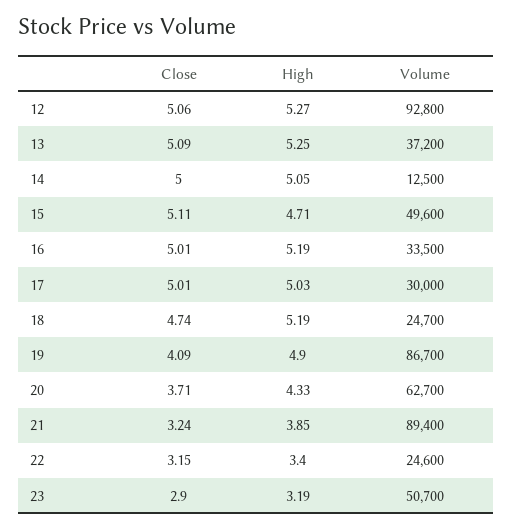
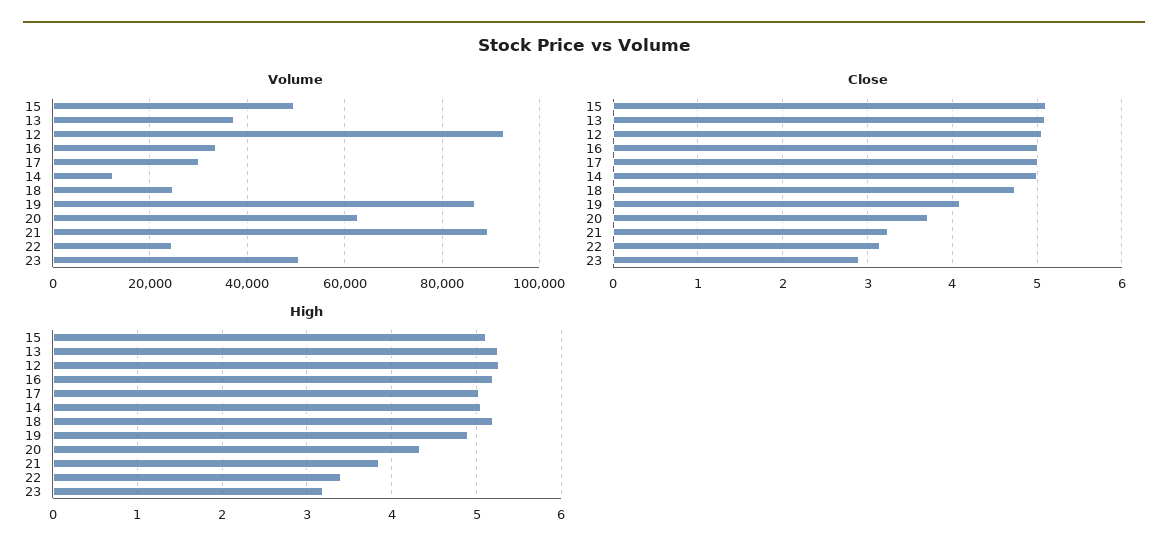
  {
    "Close": {
      "12": 5.06,
      "13": 5.09,
      "14": 5,
      "15": 5.11,
      "16": 5.01,
      "17": 5.01,
      "18": 4.74,
      "19": 4.09,
      "20": 3.71,
      "21": 3.24,
      "22": 3.15,
      "23": 2.9
    },
    "High": {
      "12": 5.27,
      "13": 5.25,
      "14": 5.05,
-     "15": 4.71,
+     "15": 5.1,
      "16": 5.19,
      "17": 5.03,
      "18": 5.19,
      "19": 4.9,
      "20": 4.33,
      "21": 3.85,
      "22": 3.4,
      "23": 3.19
    },
    "Volume": {
      "12": 92800,
      "13": 37200,
      "14": 12500,
      "15": 49600,
      "16": 33500,
      "17": 30000,
      "18": 24700,
      "19": 86700,
      "20": 62700,
      "21": 89400,
      "22": 24600,
      "23": 50700
    }
  }

